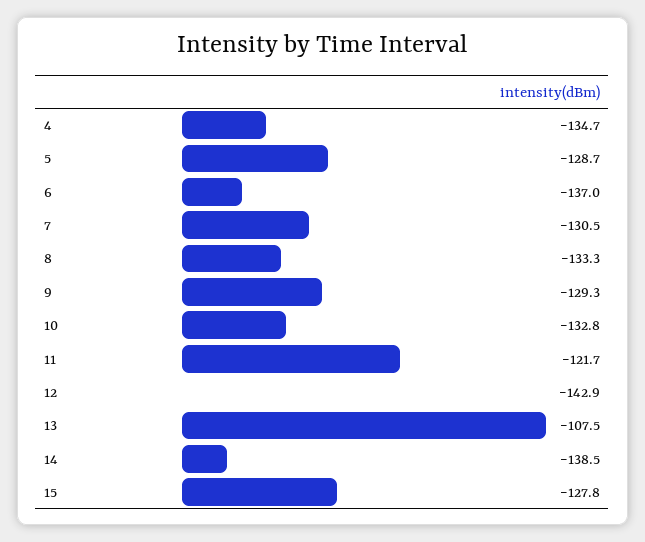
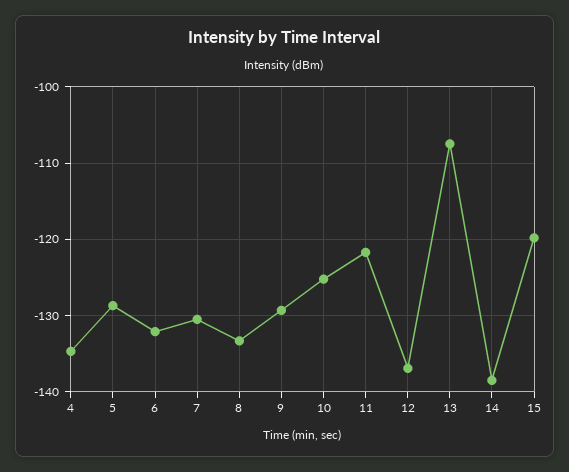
  {
    "4": -134.7,
    "5": -128.7,
-   "6": -137,
+   "6": -132,
    "7": -130.5,
    "8": -133.3,
    "9": -129.3,
-   "10": -132.8,
+   "10": -125,
    "11": -121.7,
-   "12": -142.9,
+   "12": -137,
    "13": -107.5,
    "14": -138.5,
-   "15": -127.8
+   "15": -120
  }

